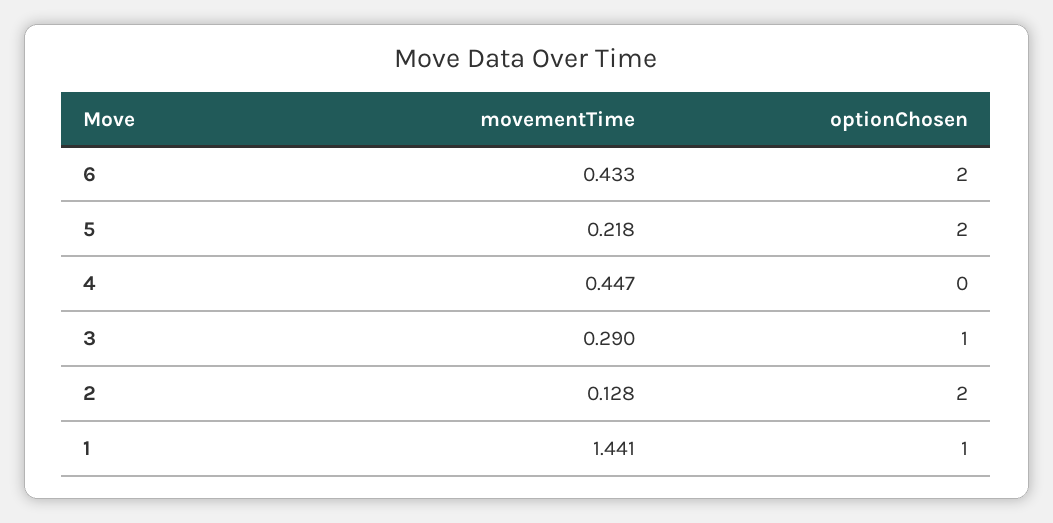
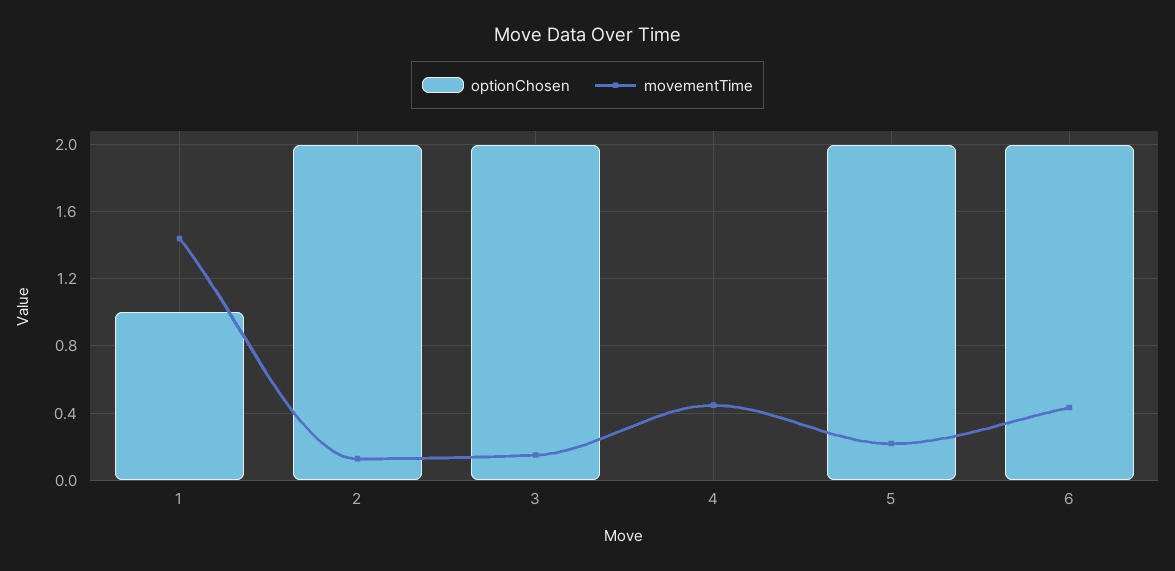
  {
    "movementTime": {
      "6": 0.433,
      "5": 0.218,
      "4": 0.447,
-     "3": 0.29,
+     "3": 0.15,
      "2": 0.128,
      "1": 1.441
    },
    "optionChosen": {
      "6": 2,
      "5": 2,
      "4": 0,
-     "3": 1,
+     "3": 2,
      "2": 2,
      "1": 1
    }
  }

